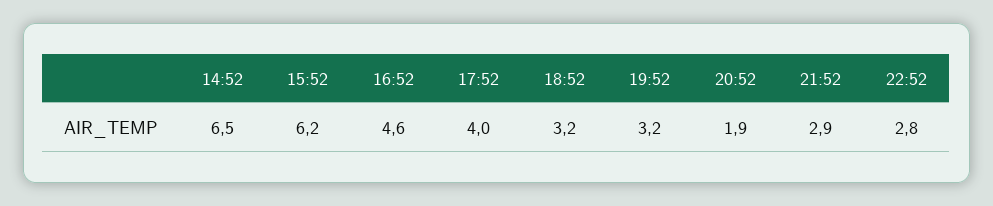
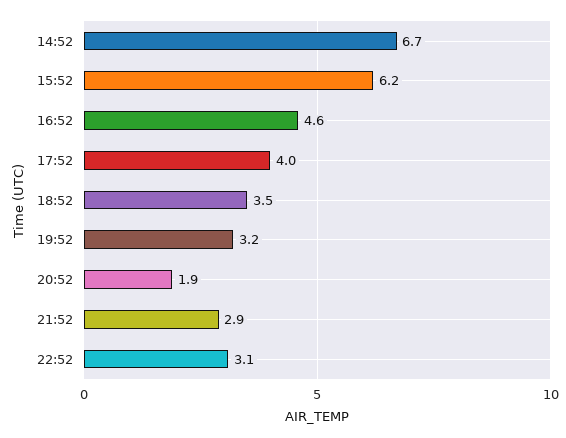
  {
-   "14:52": 6.5,
+   "14:52": 6.7,
    "15:52": 6.2,
    "16:52": 4.6,
    "17:52": 4,
-   "18:52": 3.2,
+   "18:52": 3.5,
    "19:52": 3.2,
    "20:52": 1.9,
    "21:52": 2.9,
-   "22:52": 2.8
+   "22:52": 3.1
  }

